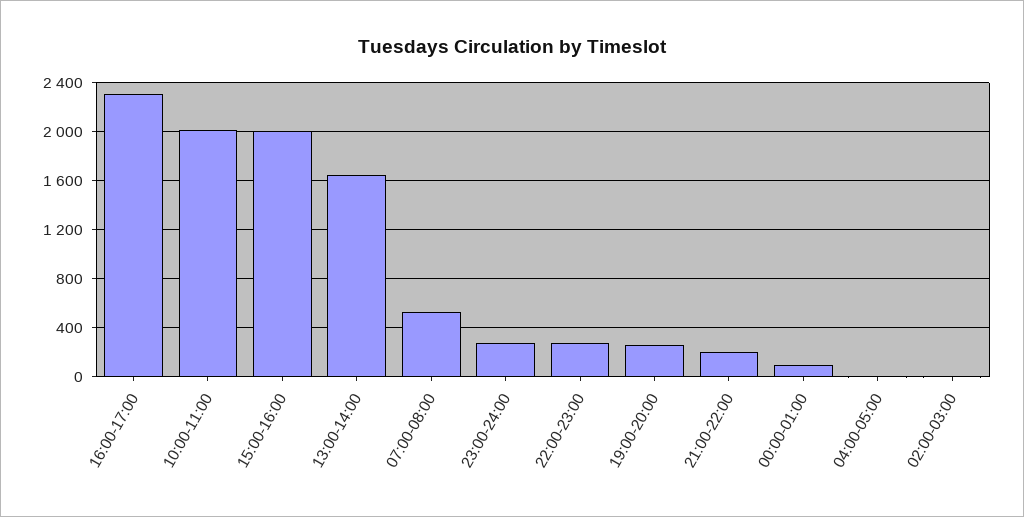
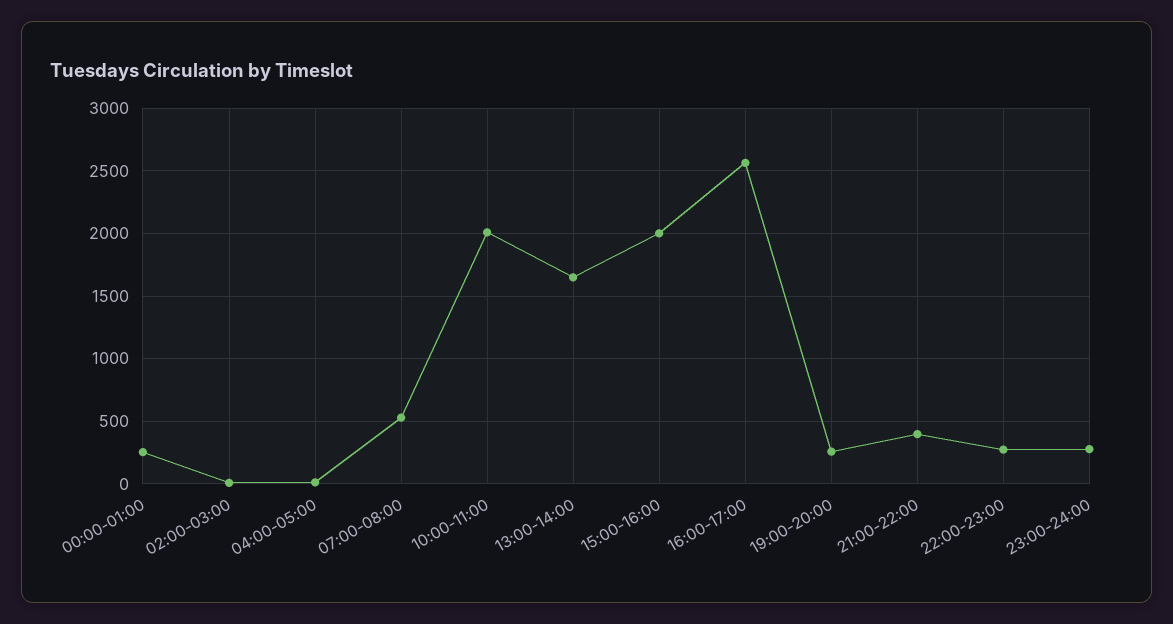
  {
-   "16:00-17:00": 2300,
+   "16:00-17:00": 2550,
    "10:00-11:00": 2000,
    "15:00-16:00": 2000,
    "13:00-14:00": 1650,
    "07:00-08:00": 550,
    "23:00-24:00": 300,
    "22:00-23:00": 250,
    "19:00-20:00": 250,
-   "21:00-22:00": 200,
+   "21:00-22:00": 400,
-   "00:00-01:00": 100,
+   "00:00-01:00": 250,
    "04:00-05:00": 0,
    "02:00-03:00": 0
  }

